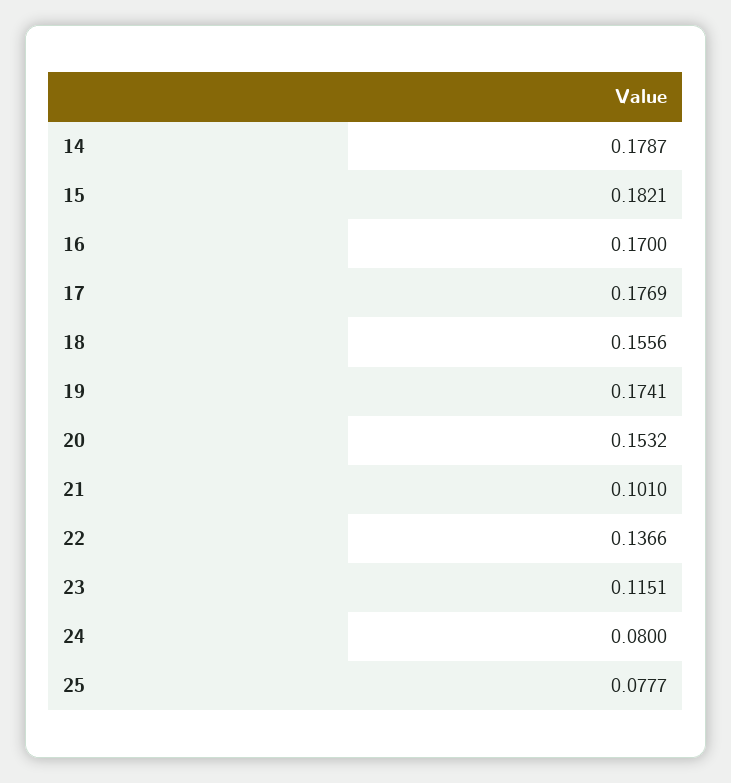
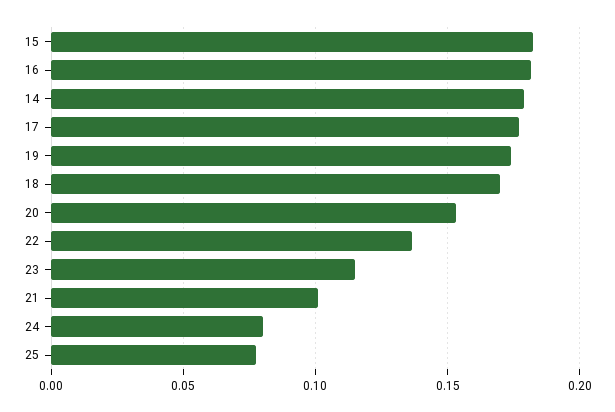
  {
    "14": 0.1787,
    "15": 0.1821,
-   "16": 0.17,
+   "16": 0.18,
    "17": 0.1769,
-   "18": 0.1556,
+   "18": 0.17,
    "19": 0.1741,
    "20": 0.1532,
    "21": 0.101,
    "22": 0.1366,
    "23": 0.1151,
    "24": 0.08,
    "25": 0.0777
  }

